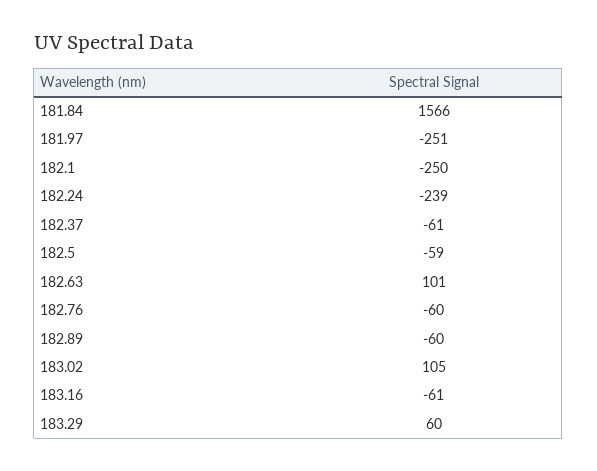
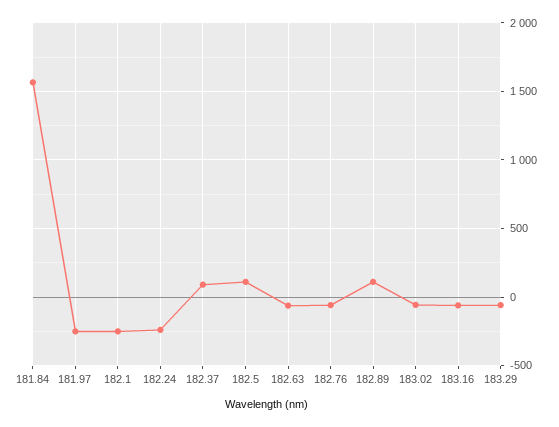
  {
    "181.84": 1566,
    "181.97": -251,
    "182.1": -250,
    "182.24": -239,
-   "182.37": -61,
+   "182.37": 100,
-   "182.5": -59,
+   "182.5": 100,
-   "182.63": 101,
+   "182.63": -50,
    "182.76": -60,
-   "182.89": -60,
+   "182.89": 100,
-   "183.02": 105,
+   "183.02": -50,
    "183.16": -61,
-   "183.29": 60
+   "183.29": -50
  }

